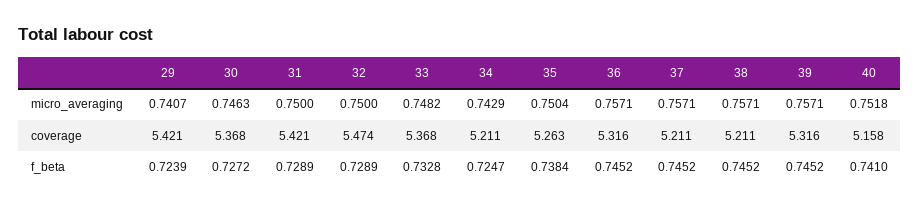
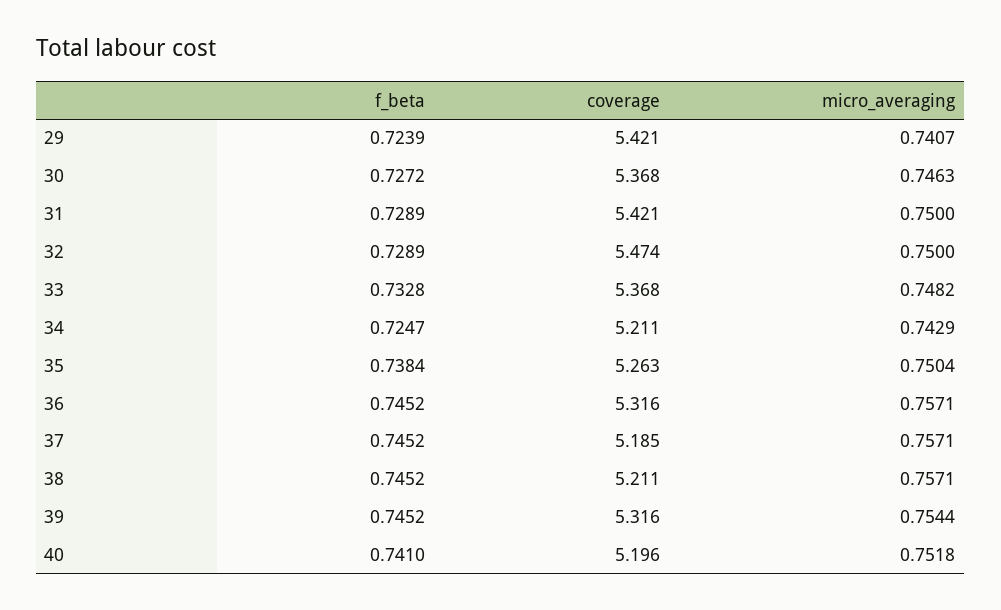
  {
    "29": {
      "micro_averaging": 0.7407,
      "coverage": 5.421,
      "f_beta": 0.7239
    },
    "30": {
      "micro_averaging": 0.7463,
      "coverage": 5.368,
      "f_beta": 0.7272
    },
    "31": {
      "micro_averaging": 0.75,
      "coverage": 5.421,
      "f_beta": 0.7289
    },
    "32": {
      "micro_averaging": 0.75,
      "coverage": 5.474,
      "f_beta": 0.7289
    },
    "33": {
      "micro_averaging": 0.7482,
      "coverage": 5.368,
      "f_beta": 0.7328
    },
    "34": {
      "micro_averaging": 0.7429,
      "coverage": 5.211,
      "f_beta": 0.7247
    },
    "35": {
      "micro_averaging": 0.7504,
      "coverage": 5.263,
      "f_beta": 0.7384
    },
    "36": {
      "micro_averaging": 0.7571,
      "coverage": 5.316,
      "f_beta": 0.7452
    },
    "37": {
      "micro_averaging": 0.7571,
-     "coverage": 5.211,
+     "coverage": 5.185,
      "f_beta": 0.7452
    },
    "38": {
      "micro_averaging": 0.7571,
      "coverage": 5.211,
      "f_beta": 0.7452
    },
    "39": {
-     "micro_averaging": 0.7571,
+     "micro_averaging": 0.7544,
      "coverage": 5.316,
      "f_beta": 0.7452
    },
    "40": {
      "micro_averaging": 0.7518,
-     "coverage": 5.158,
+     "coverage": 5.196,
      "f_beta": 0.741
    }
  }

